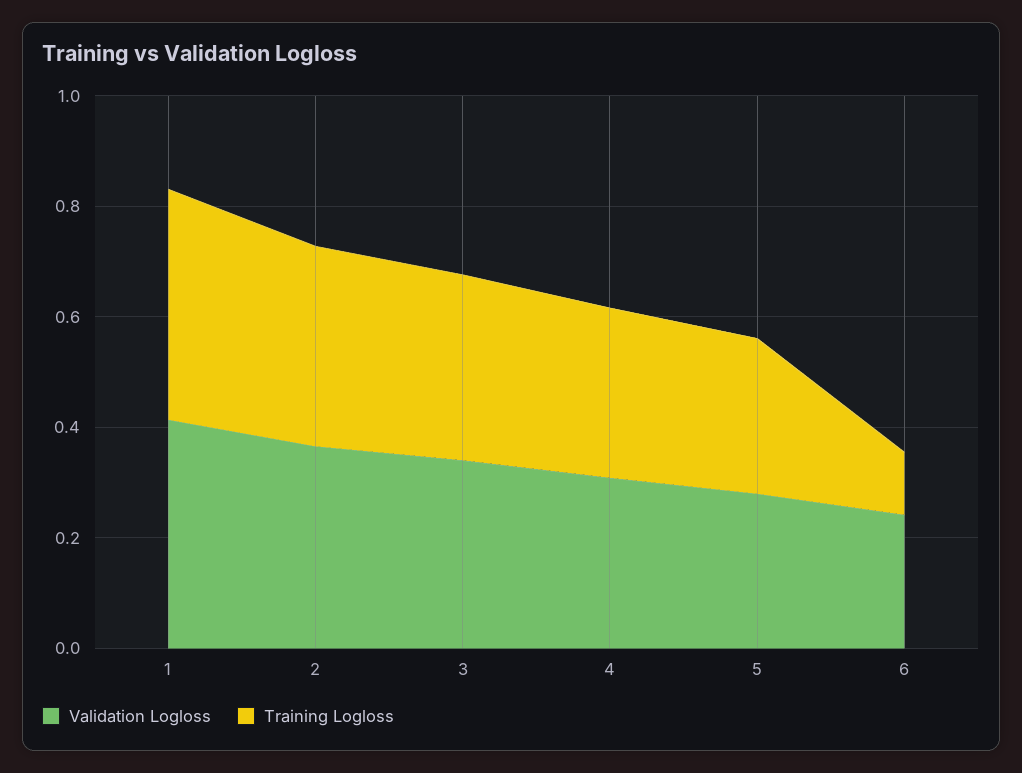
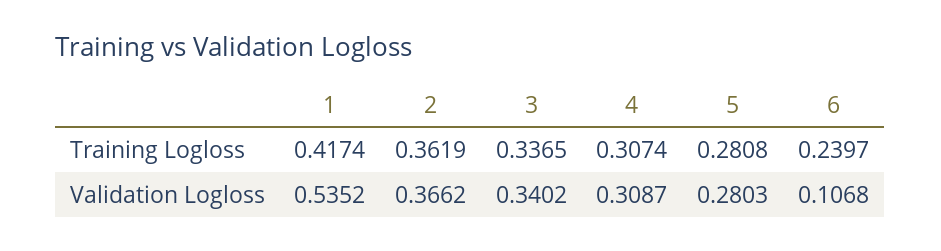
  {
    "Validation Logloss": {
-     "1": 0.4,
+     "1": 0.5352,
      "2": 0.3662,
      "3": 0.3402,
      "4": 0.3087,
      "5": 0.2803,
-     "6": 0.25
+     "6": 0.1068
    },
    "Training Logloss": {
      "1": 0.4174,
      "2": 0.3619,
      "3": 0.3365,
      "4": 0.3074,
      "5": 0.2808,
-     "6": 0.1
+     "6": 0.2397
    }
  }

